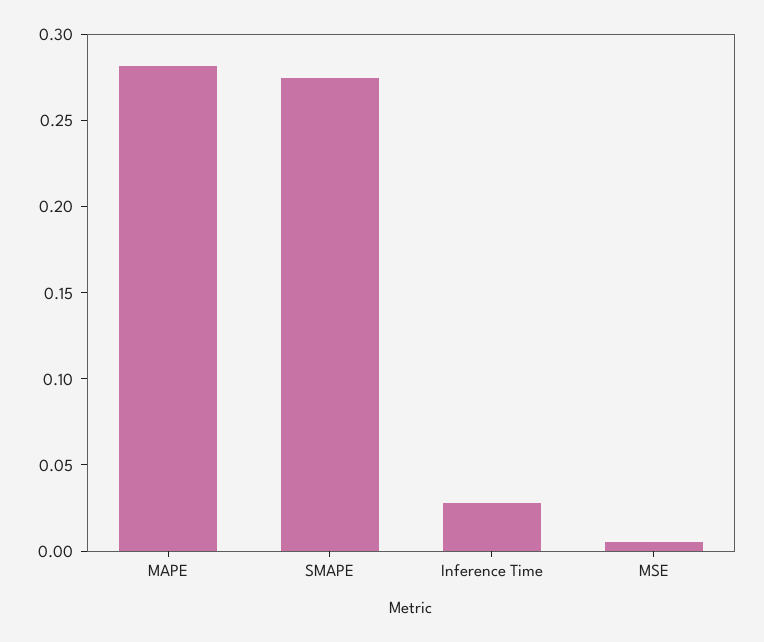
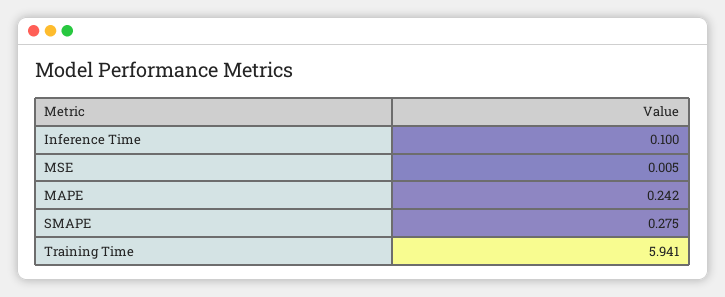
  {
-   "MAPE": 0.28,
+   "MAPE": 0.242,
    "SMAPE": 0.275,
-   "Inference Time": 0.03,
+   "Inference Time": 0.1,
-   "MSE": 0.005
+   "MSE": 0.005,
+   "Training Time": 5.941
  }

